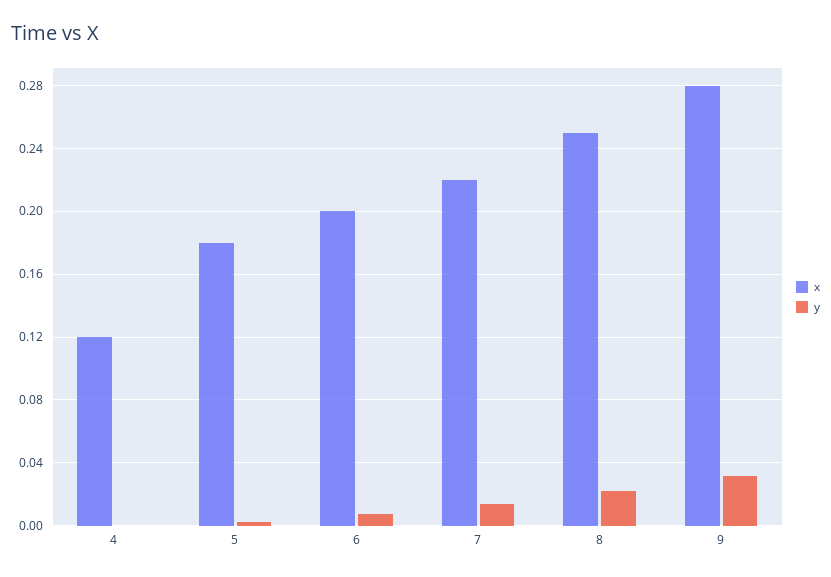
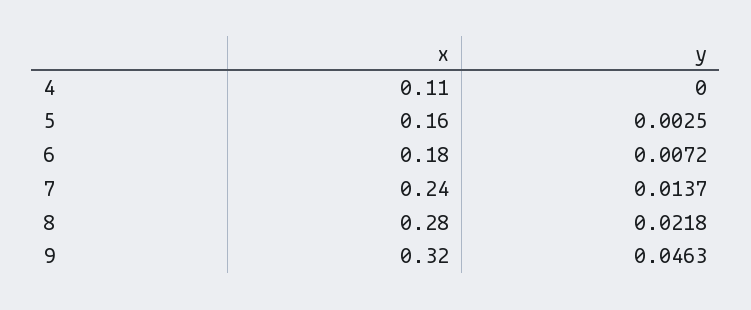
  {
    "x": {
-     "4": 0.12,
+     "4": 0.11,
-     "5": 0.18,
+     "5": 0.16,
-     "6": 0.2,
+     "6": 0.18,
-     "7": 0.22,
+     "7": 0.24,
-     "8": 0.25,
+     "8": 0.28,
-     "9": 0.28
+     "9": 0.32
    },
    "y": {
      "4": 0,
      "5": 0.0025,
      "6": 0.0072,
      "7": 0.0137,
      "8": 0.0218,
-     "9": 0.03
+     "9": 0.0463
    }
  }

